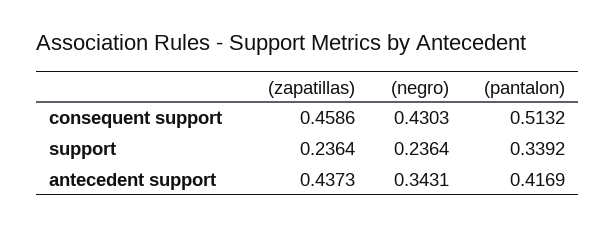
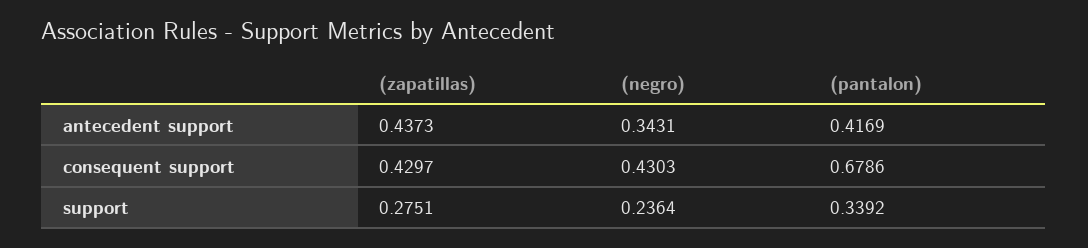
  {
    "(zapatillas)": {
-     "consequent support": 0.4586,
+     "consequent support": 0.4297,
-     "support": 0.2364,
+     "support": 0.2751,
      "antecedent support": 0.4373
    },
    "(negro)": {
      "consequent support": 0.4303,
      "support": 0.2364,
      "antecedent support": 0.3431
    },
    "(pantalon)": {
-     "consequent support": 0.5132,
+     "consequent support": 0.6786,
      "support": 0.3392,
      "antecedent support": 0.4169
    }
  }

